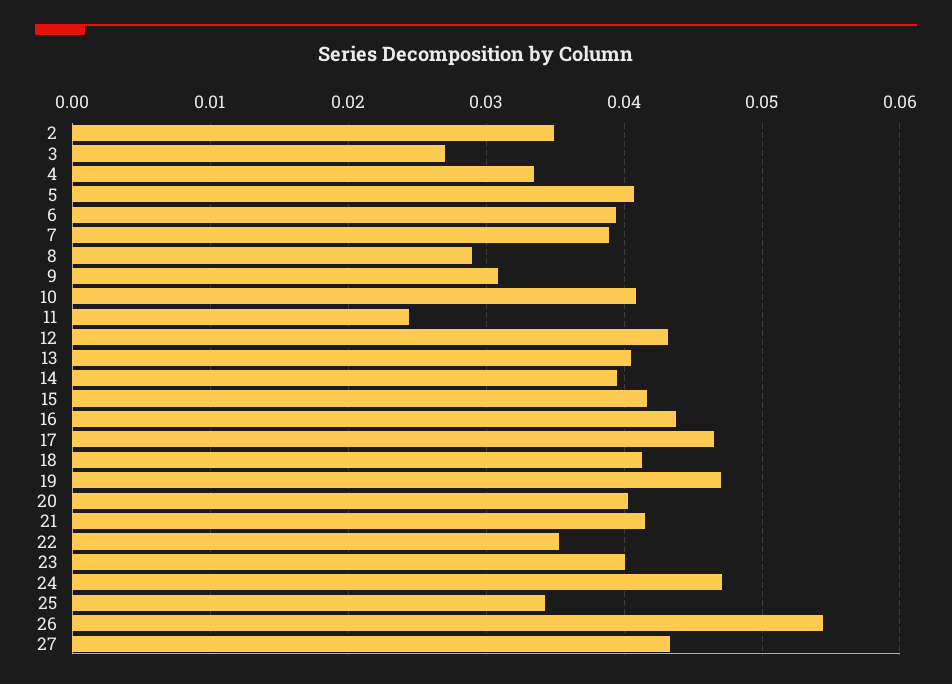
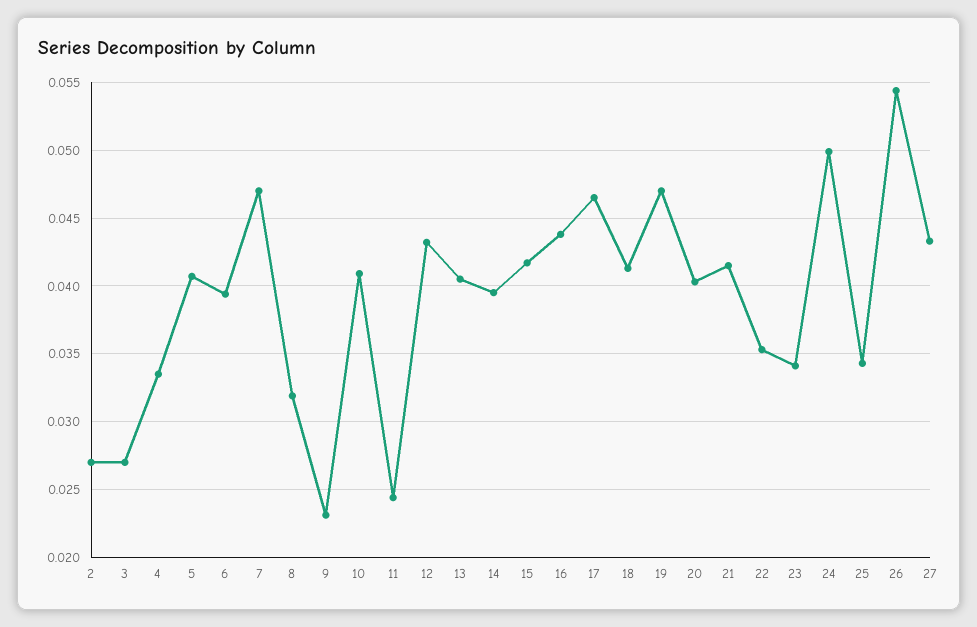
  {
-   "2": 0.035,
+   "2": 0.027,
    "3": 0.027,
    "4": 0.0335,
    "5": 0.0405,
    "6": 0.0395,
-   "7": 0.039,
+   "7": 0.047,
-   "8": 0.029,
+   "8": 0.032,
-   "9": 0.031,
+   "9": 0.023,
    "10": 0.041,
    "11": 0.0245,
    "12": 0.043,
    "13": 0.0405,
    "14": 0.0395,
    "15": 0.0415,
    "16": 0.044,
    "17": 0.0465,
    "18": 0.0415,
    "19": 0.047,
    "20": 0.0405,
    "21": 0.0415,
    "22": 0.0355,
-   "23": 0.04,
+   "23": 0.034,
-   "24": 0.047,
+   "24": 0.05,
    "25": 0.0345,
    "26": 0.0545,
    "27": 0.0435
  }

